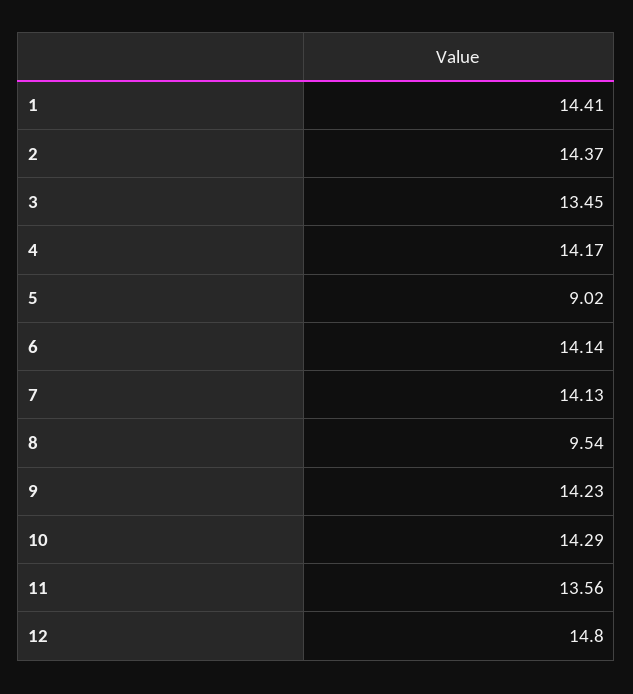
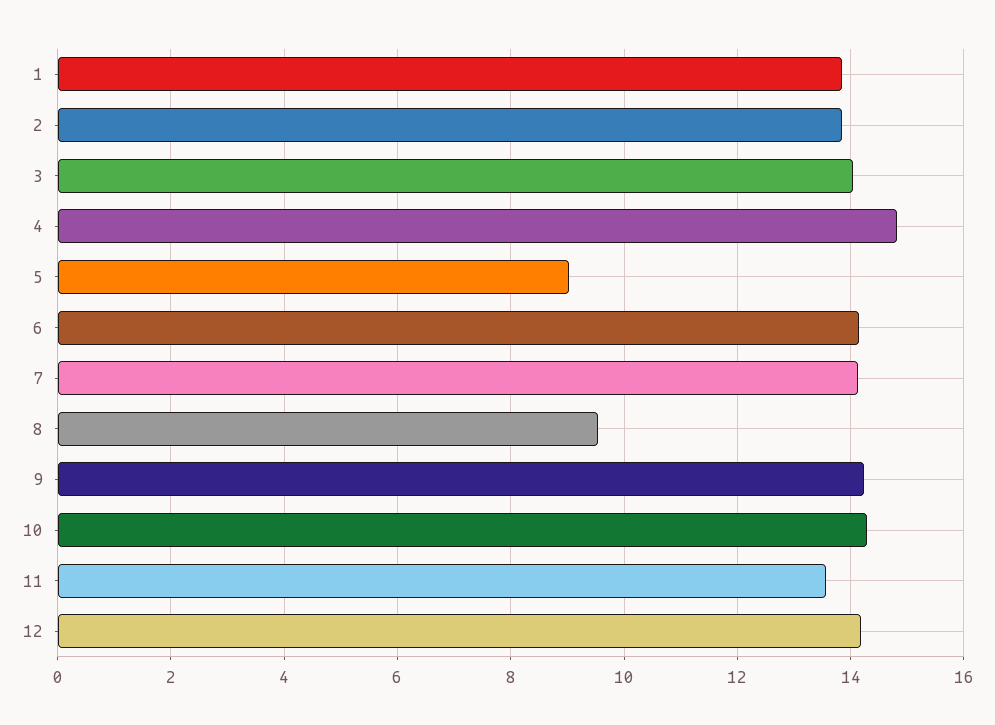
  {
-   "1": 14.41,
+   "1": 13.8,
-   "2": 14.37,
+   "2": 13.8,
-   "3": 13.45,
+   "3": 14,
-   "4": 14.17,
+   "4": 14.8,
    "5": 9.02,
    "6": 14.14,
    "7": 14.13,
    "8": 9.54,
    "9": 14.23,
    "10": 14.29,
    "11": 13.56,
-   "12": 14.8
+   "12": 14.2
  }

